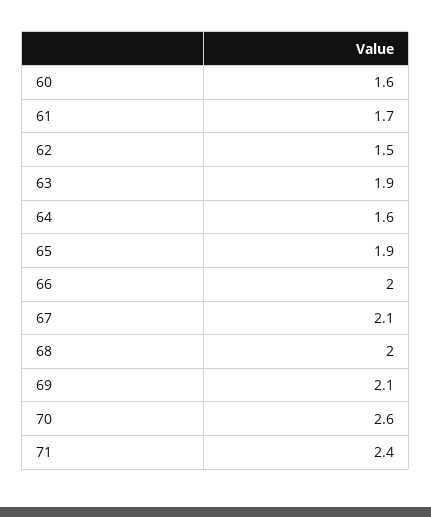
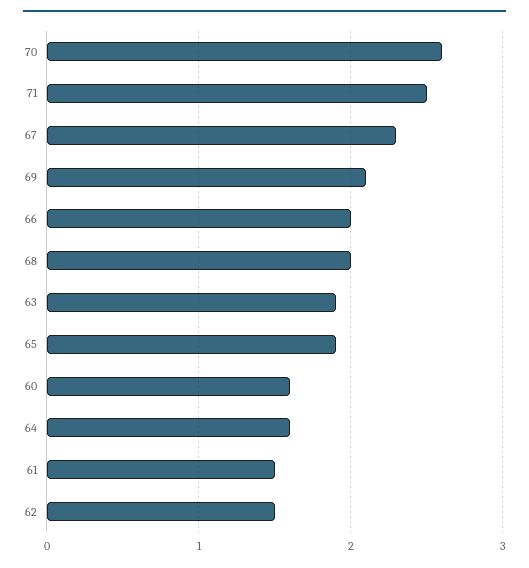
  {
    "60": 1.6,
-   "61": 1.7,
+   "61": 1.5,
    "62": 1.5,
    "63": 1.9,
    "64": 1.6,
    "65": 1.9,
    "66": 2,
-   "67": 2.1,
+   "67": 2.3,
    "68": 2,
    "69": 2.1,
    "70": 2.6,
-   "71": 2.4
+   "71": 2.5
  }

